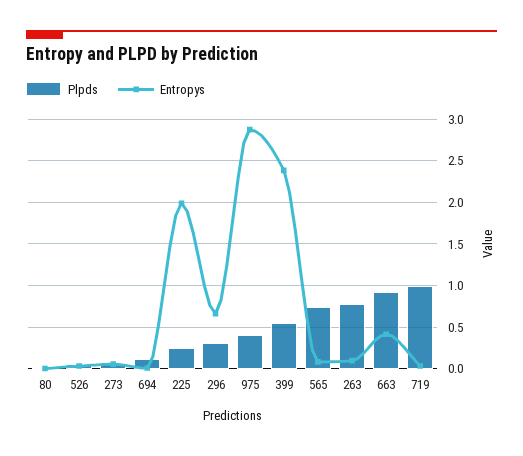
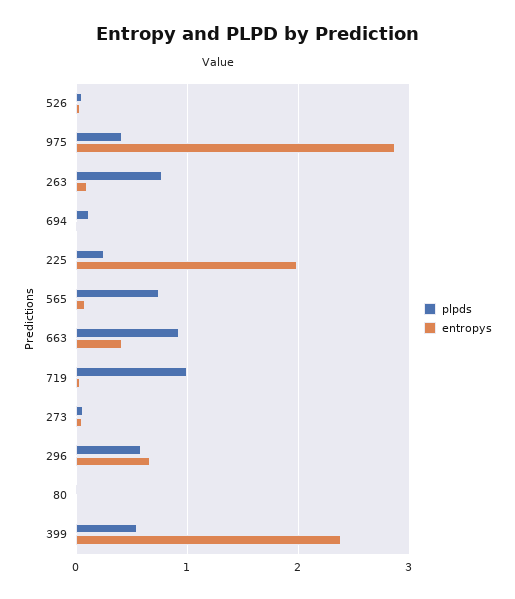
  {
    "Plpds": {
      "80": 0,
      "526": 0.1,
      "273": 0.1,
      "694": 0.1,
      "225": 0.3,
-     "296": 0.3,
+     "296": 0.6,
      "975": 0.4,
      "399": 0.5,
      "565": 0.7,
      "263": 0.8,
      "663": 0.9,
      "719": 1
    },
    "Entropys": {
      "80": 0,
      "526": 0,
      "273": 0.1,
      "694": 0,
      "225": 2,
      "296": 0.7,
      "975": 2.9,
      "399": 2.4,
      "565": 0.1,
      "263": 0.1,
      "663": 0.4,
      "719": 0
    }
  }

